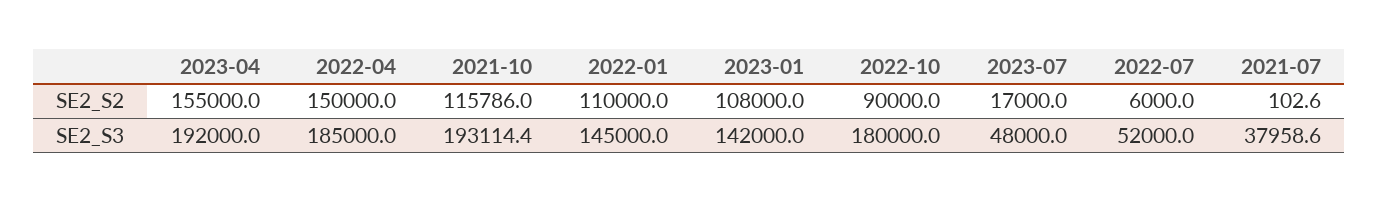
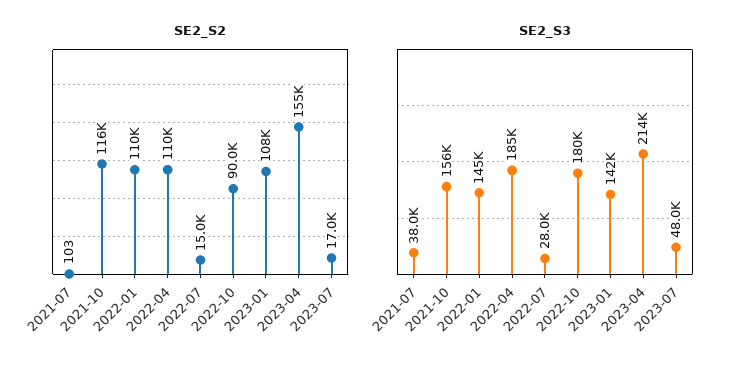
  {
    "SE2_S2": {
      "2023-04": 155000,
-     "2022-04": 150000,
+     "2022-04": 110000,
      "2021-10": 115786,
      "2022-01": 110000,
      "2023-01": 108000,
      "2022-10": 90000,
      "2023-07": 17000,
-     "2022-07": 6000,
+     "2022-07": 15000,
      "2021-07": 102.6
    },
    "SE2_S3": {
-     "2023-04": 192000,
+     "2023-04": 214000,
      "2022-04": 185000,
-     "2021-10": 193114.4,
+     "2021-10": 156000,
      "2022-01": 145000,
      "2023-01": 142000,
      "2022-10": 180000,
      "2023-07": 48000,
-     "2022-07": 52000,
+     "2022-07": 28000,
      "2021-07": 37958.6
    }
  }

